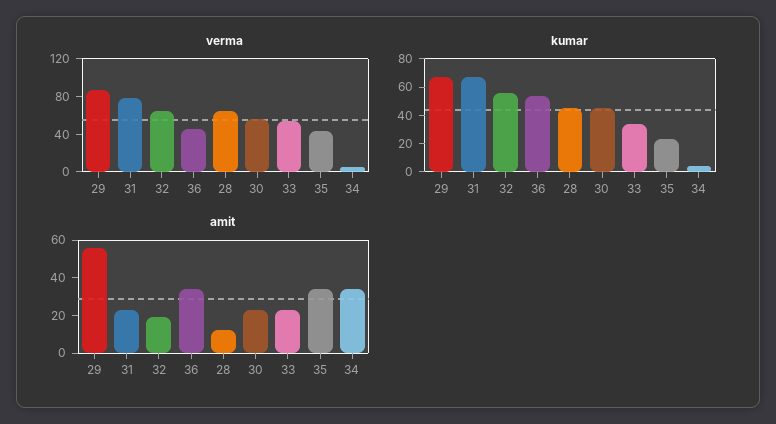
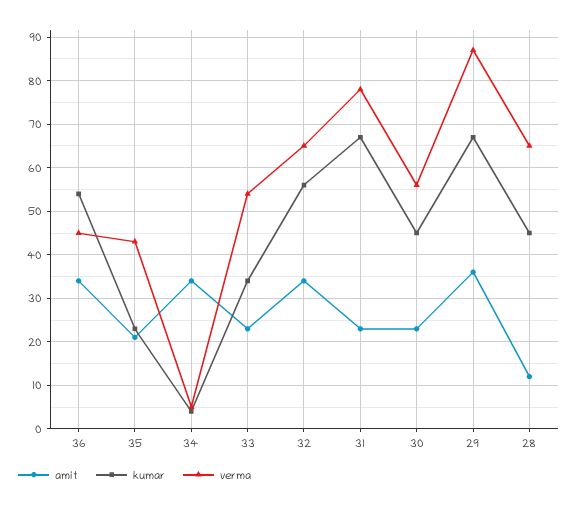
  {
    "verma": {
      "29": 85,
      "31": 80,
      "32": 65,
      "36": 45,
      "28": 65,
      "30": 55,
      "33": 55,
      "35": 45,
      "34": 5
    },
    "kumar": {
      "29": 65,
      "31": 65,
      "32": 55,
      "36": 55,
      "28": 45,
      "30": 45,
      "33": 35,
      "35": 25,
      "34": 5
    },
    "amit": {
-     "29": 55,
+     "29": 35,
      "31": 25,
-     "32": 20,
+     "32": 35,
      "36": 35,
      "28": 10,
      "30": 25,
      "33": 25,
-     "35": 35,
+     "35": 20,
      "34": 35
    }
  }

